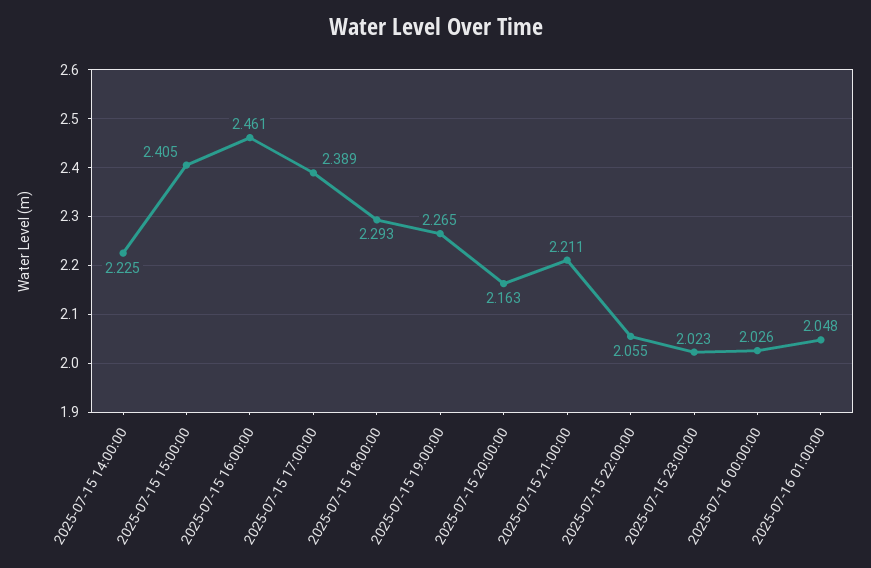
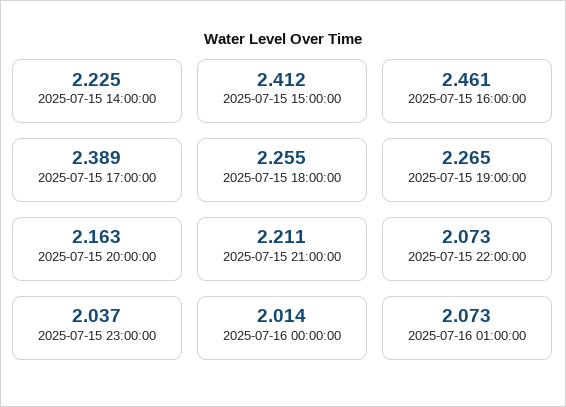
  {
    "2025-07-15 14:00:00": 2.225,
-   "2025-07-15 15:00:00": 2.405,
+   "2025-07-15 15:00:00": 2.412,
    "2025-07-15 16:00:00": 2.461,
    "2025-07-15 17:00:00": 2.389,
-   "2025-07-15 18:00:00": 2.293,
+   "2025-07-15 18:00:00": 2.255,
    "2025-07-15 19:00:00": 2.265,
    "2025-07-15 20:00:00": 2.163,
    "2025-07-15 21:00:00": 2.211,
-   "2025-07-15 22:00:00": 2.055,
+   "2025-07-15 22:00:00": 2.073,
-   "2025-07-15 23:00:00": 2.023,
+   "2025-07-15 23:00:00": 2.037,
-   "2025-07-16 00:00:00": 2.026,
+   "2025-07-16 00:00:00": 2.014,
-   "2025-07-16 01:00:00": 2.048
+   "2025-07-16 01:00:00": 2.073
  }

